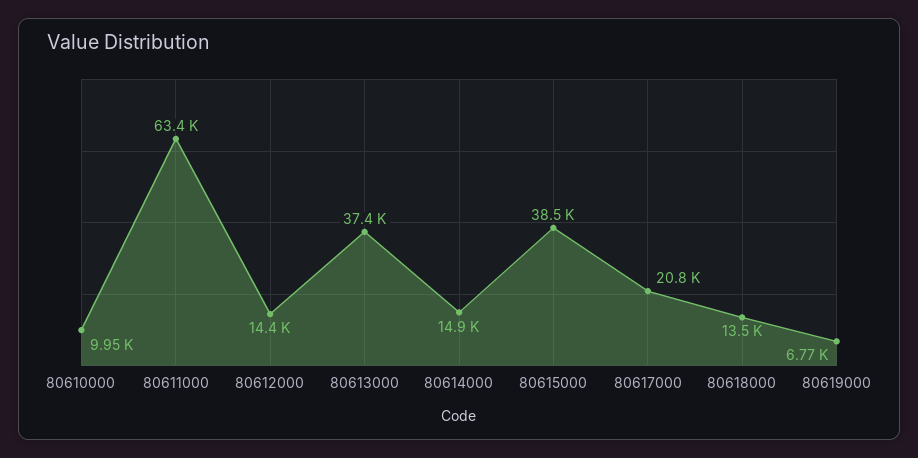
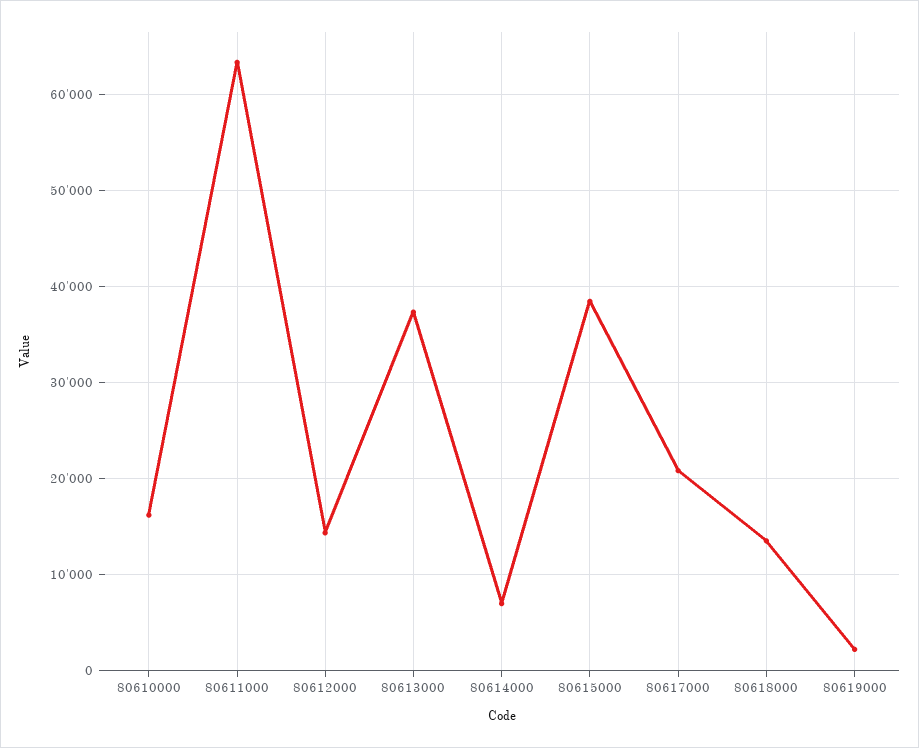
  {
-   "80610000": 9950,
+   "80610000": 16000,
    "80611000": 63400,
    "80612000": 14400,
    "80613000": 37400,
-   "80614000": 14900,
+   "80614000": 7000,
    "80615000": 38500,
    "80617000": 20800,
    "80618000": 13500,
-   "80619000": 6770
+   "80619000": 2000
  }

